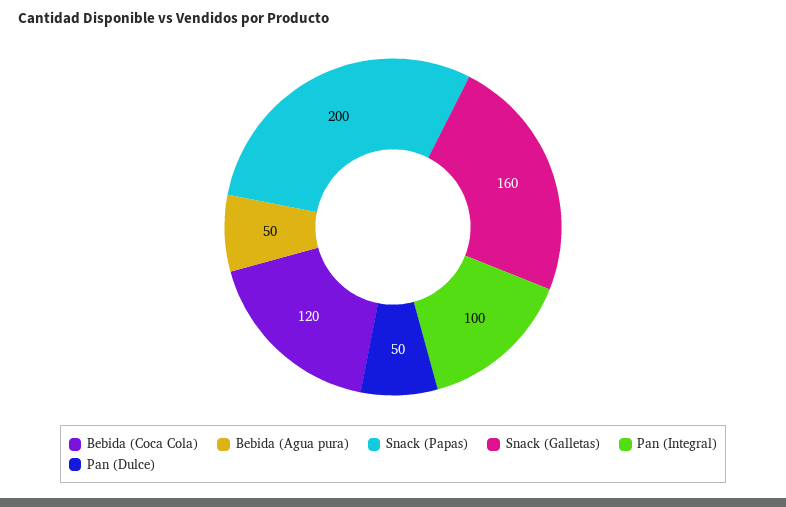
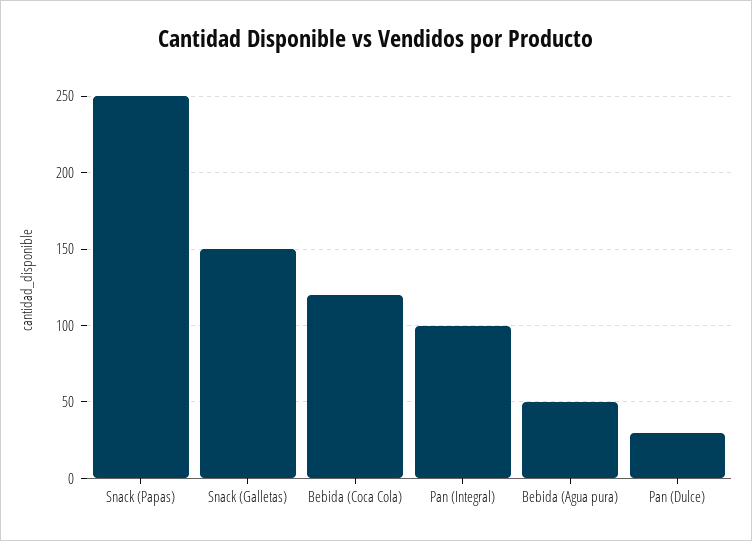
  {
    "Bebida (Coca Cola)": 120,
    "Bebida (Agua pura)": 50,
-   "Snack (Papas)": 200,
+   "Snack (Papas)": 250,
-   "Snack (Galletas)": 160,
+   "Snack (Galletas)": 150,
    "Pan (Integral)": 100,
-   "Pan (Dulce)": 50
+   "Pan (Dulce)": 30
  }

